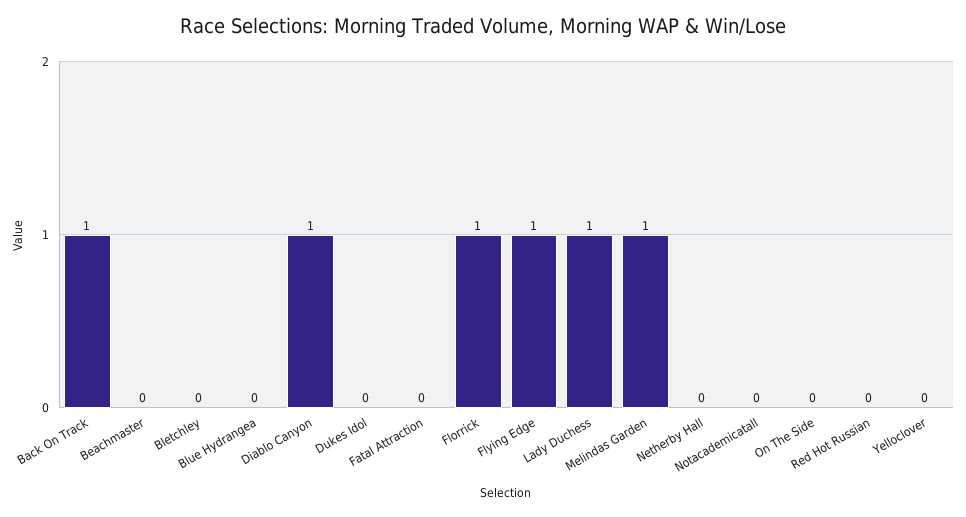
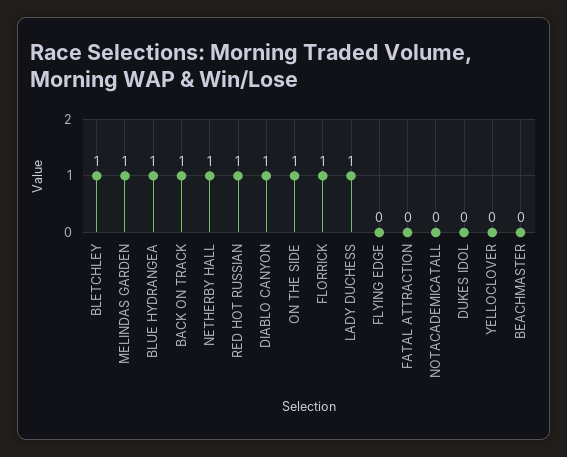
  {
    "Back On Track": 1,
    "Beachmaster": 0,
-   "Bletchley": 0,
+   "Bletchley": 1,
-   "Blue Hydrangea": 0,
+   "Blue Hydrangea": 1,
    "Diablo Canyon": 1,
    "Dukes Idol": 0,
    "Fatal Attraction": 0,
    "Florrick": 1,
-   "Flying Edge": 1,
+   "Flying Edge": 0,
    "Lady Duchess": 1,
    "Melindas Garden": 1,
-   "Netherby Hall": 0,
+   "Netherby Hall": 1,
    "Notacademicatall": 0,
-   "On The Side": 0,
+   "On The Side": 1,
-   "Red Hot Russian": 0,
+   "Red Hot Russian": 1,
    "Yelloclover": 0
  }

